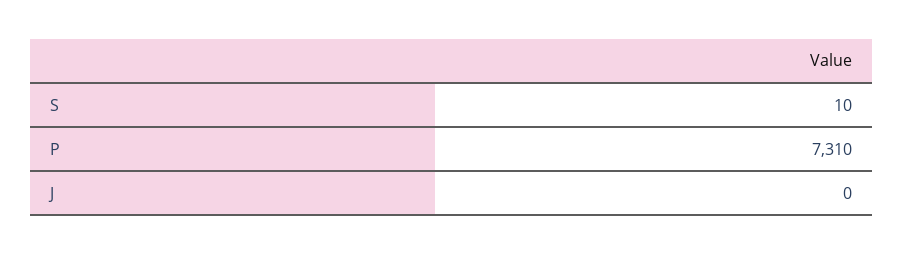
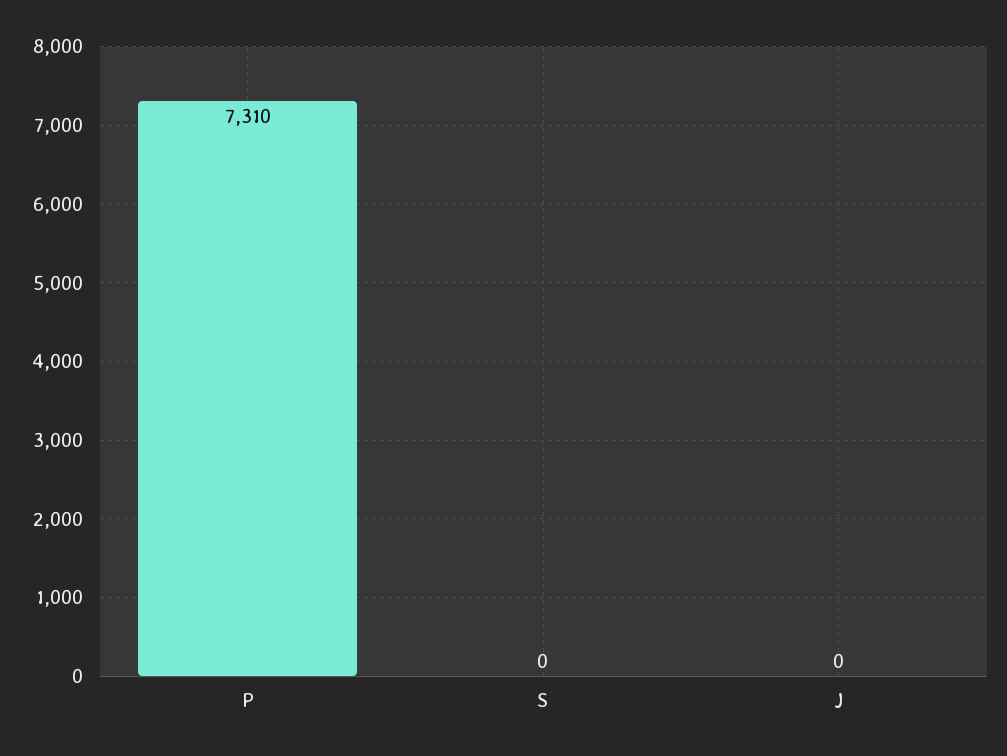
  {
-   "S": 10,
+   "S": 0,
    "P": 7310,
    "J": 0
  }

